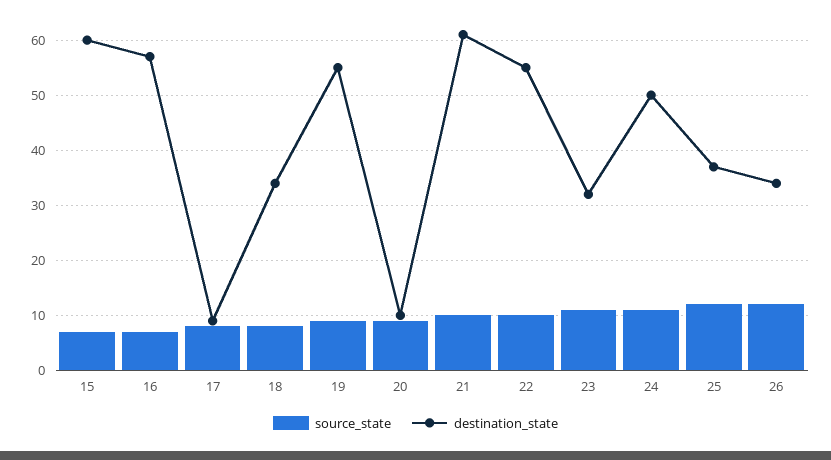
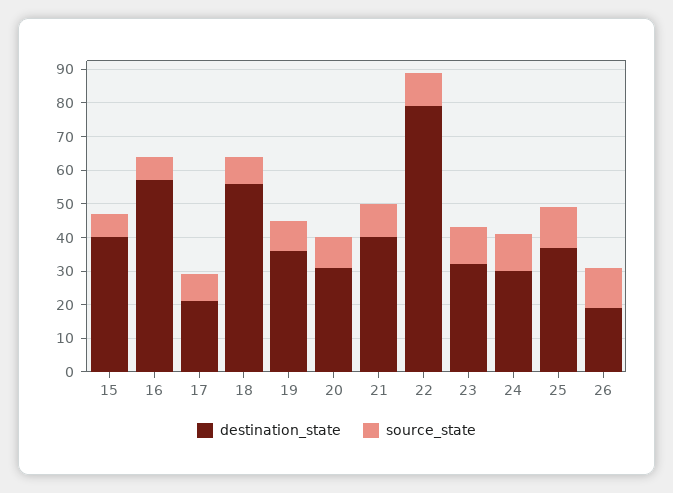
  {
    "source_state": {
      "15": 5,
      "16": 5,
      "17": 10,
      "18": 10,
      "19": 10,
      "20": 10,
      "21": 10,
      "22": 10,
      "23": 10,
      "24": 10,
      "25": 10,
      "26": 10
    },
    "destination_state": {
-     "15": 60,
+     "15": 40,
      "16": 55,
-     "17": 10,
+     "17": 20,
-     "18": 35,
+     "18": 55,
-     "19": 55,
+     "19": 35,
-     "20": 10,
+     "20": 30,
-     "21": 60,
+     "21": 40,
-     "22": 55,
+     "22": 80,
      "23": 30,
-     "24": 50,
+     "24": 30,
      "25": 35,
-     "26": 35
+     "26": 20
    }
  }

